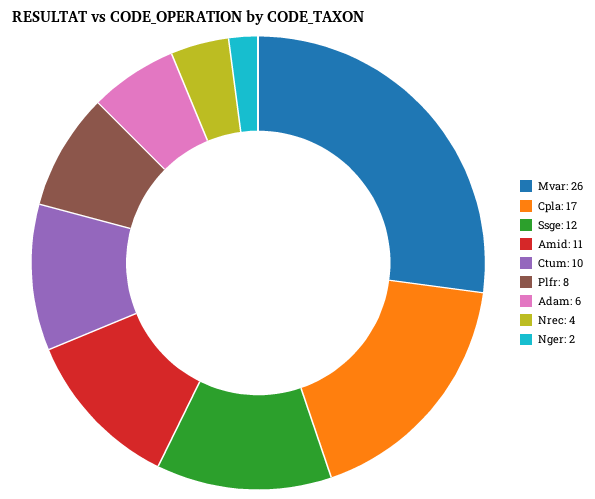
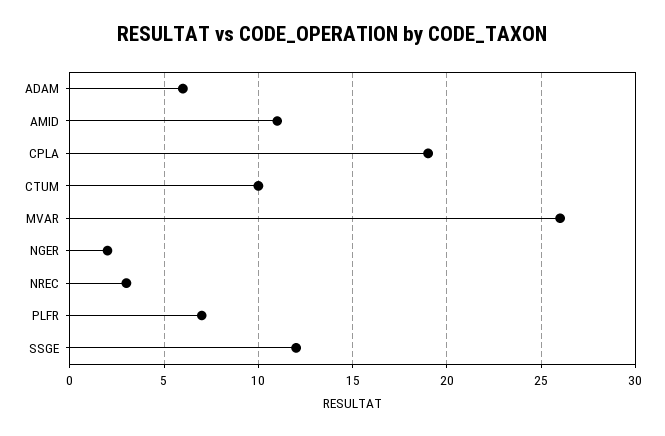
  {
    "Mvar": 26,
-   "Cpla": 17,
+   "Cpla": 19,
    "Ssge": 12,
    "Amid": 11,
    "Ctum": 10,
-   "Plfr": 8,
+   "Plfr": 7,
    "Adam": 6,
-   "Nrec": 4,
+   "Nrec": 3,
    "Nger": 2
  }

